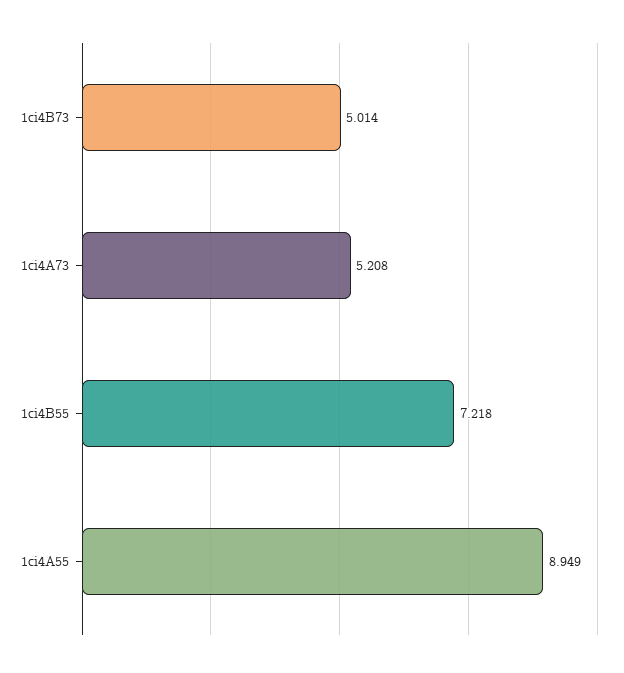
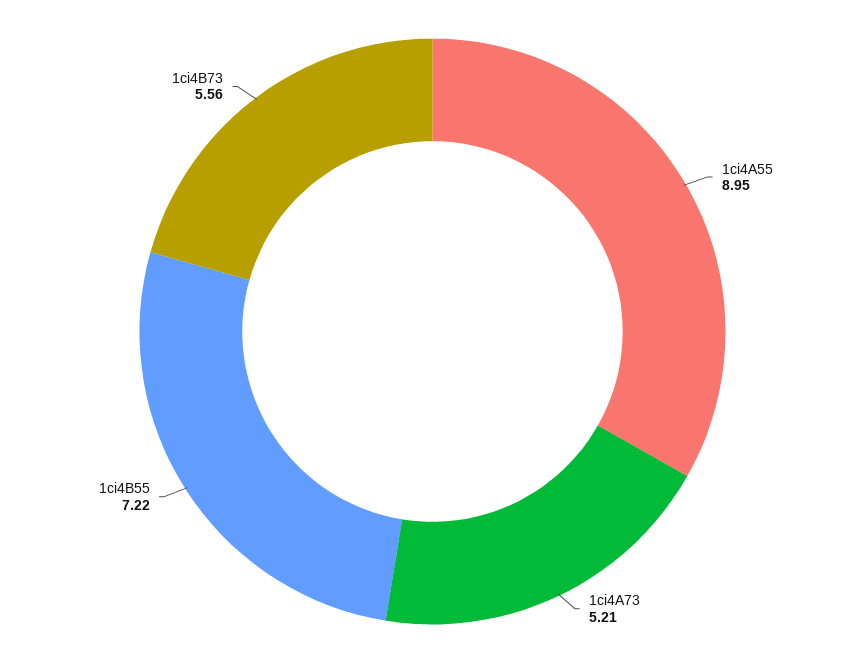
  {
-   "1ci4B73": 5.014,
+   "1ci4B73": 5.56,
    "1ci4A73": 5.208,
    "1ci4B55": 7.218,
    "1ci4A55": 8.949
  }

